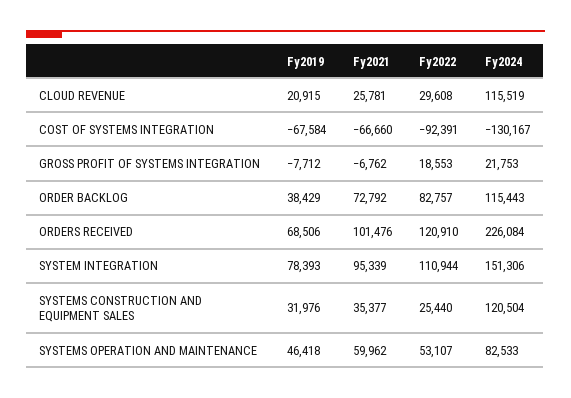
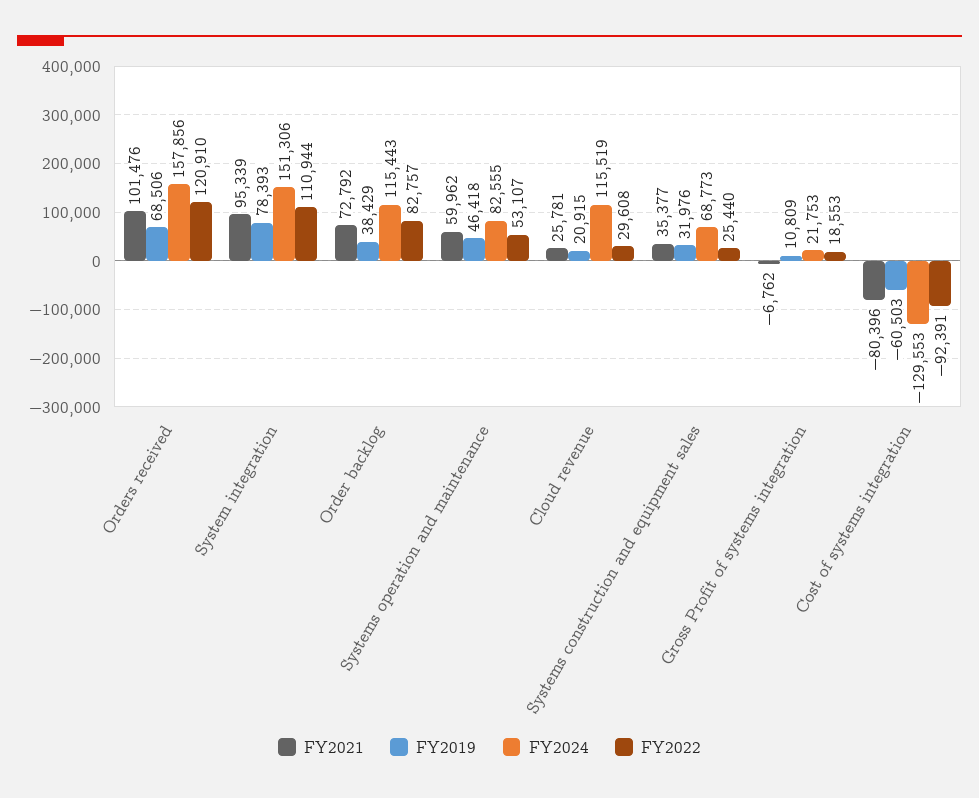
  {
    "Fy2019": {
      "CLOUD REVENUE": 20915,
-     "COST OF SYSTEMS INTEGRATION": -67584,
+     "COST OF SYSTEMS INTEGRATION": -60503,
-     "GROSS PROFIT OF SYSTEMS INTEGRATION": -7712,
+     "GROSS PROFIT OF SYSTEMS INTEGRATION": 10809,
      "ORDER BACKLOG": 38429,
      "ORDERS RECEIVED": 68506,
      "SYSTEM INTEGRATION": 78393,
      "SYSTEMS CONSTRUCTION AND EQUIPMENT SALES": 31976,
      "SYSTEMS OPERATION AND MAINTENANCE": 46418
    },
    "Fy2021": {
      "CLOUD REVENUE": 25781,
-     "COST OF SYSTEMS INTEGRATION": -66660,
+     "COST OF SYSTEMS INTEGRATION": -80396,
      "GROSS PROFIT OF SYSTEMS INTEGRATION": -6762,
      "ORDER BACKLOG": 72792,
      "ORDERS RECEIVED": 101476,
      "SYSTEM INTEGRATION": 95339,
      "SYSTEMS CONSTRUCTION AND EQUIPMENT SALES": 35377,
      "SYSTEMS OPERATION AND MAINTENANCE": 59962
    },
    "Fy2022": {
      "CLOUD REVENUE": 29608,
      "COST OF SYSTEMS INTEGRATION": -92391,
      "GROSS PROFIT OF SYSTEMS INTEGRATION": 18553,
      "ORDER BACKLOG": 82757,
      "ORDERS RECEIVED": 120910,
      "SYSTEM INTEGRATION": 110944,
      "SYSTEMS CONSTRUCTION AND EQUIPMENT SALES": 25440,
      "SYSTEMS OPERATION AND MAINTENANCE": 53107
    },
    "Fy2024": {
      "CLOUD REVENUE": 115519,
-     "COST OF SYSTEMS INTEGRATION": -130167,
+     "COST OF SYSTEMS INTEGRATION": -129553,
      "GROSS PROFIT OF SYSTEMS INTEGRATION": 21753,
      "ORDER BACKLOG": 115443,
-     "ORDERS RECEIVED": 226084,
+     "ORDERS RECEIVED": 157856,
      "SYSTEM INTEGRATION": 151306,
-     "SYSTEMS CONSTRUCTION AND EQUIPMENT SALES": 120504,
+     "SYSTEMS CONSTRUCTION AND EQUIPMENT SALES": 68773,
-     "SYSTEMS OPERATION AND MAINTENANCE": 82533
+     "SYSTEMS OPERATION AND MAINTENANCE": 82555
    }
  }

